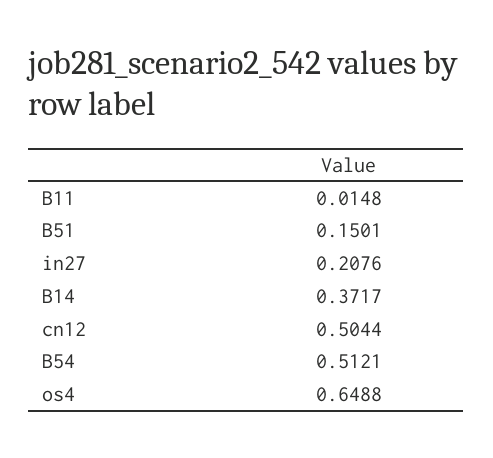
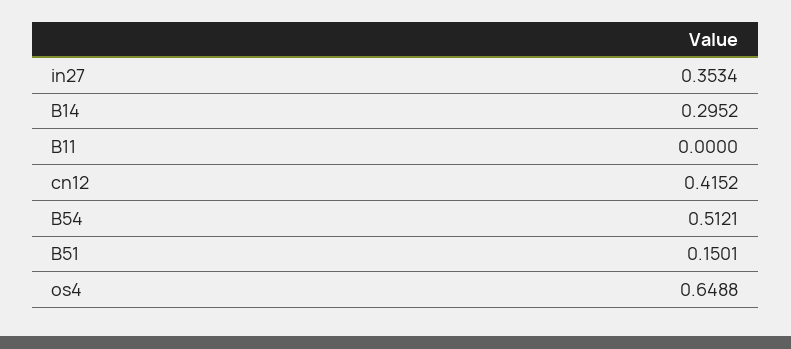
  {
-   "B11": 0.0148,
+   "B11": 0,
    "B51": 0.1501,
-   "in27": 0.2076,
+   "in27": 0.3534,
-   "B14": 0.3717,
+   "B14": 0.2952,
-   "cn12": 0.5044,
+   "cn12": 0.4152,
    "B54": 0.5121,
    "os4": 0.6488
  }

